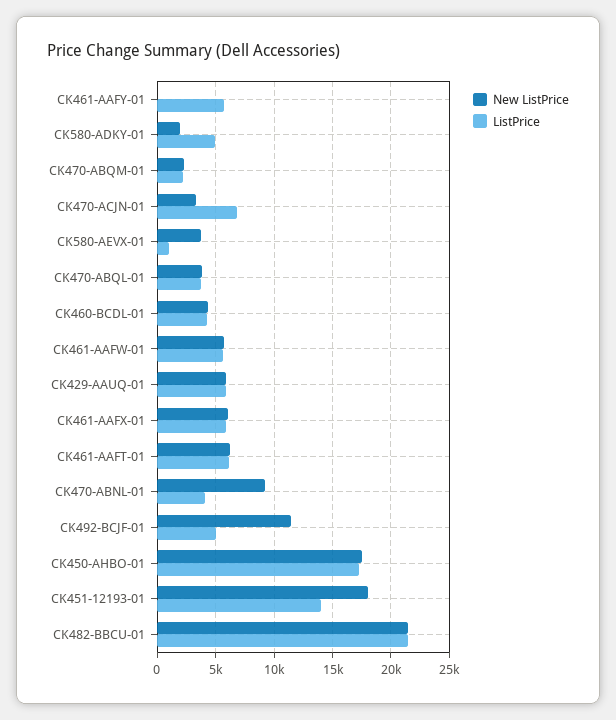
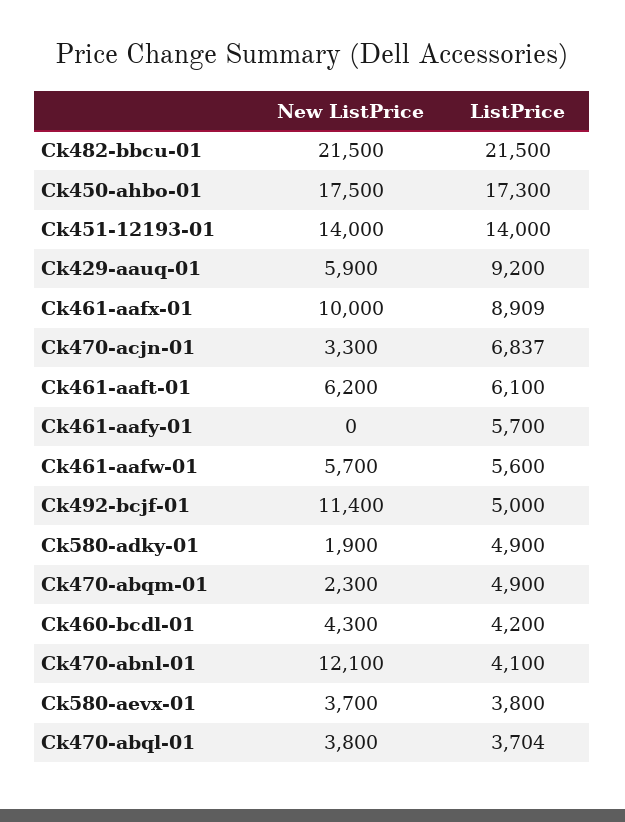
  {
    "New ListPrice": {
      "CK461-AAFY-01": 0,
      "CK580-ADKY-01": 1900,
      "CK470-ABQM-01": 2300,
      "CK470-ACJN-01": 3300,
      "CK580-AEVX-01": 3700,
      "CK470-ABQL-01": 3800,
      "CK460-BCDL-01": 4300,
      "CK461-AAFW-01": 5700,
      "CK429-AAUQ-01": 5900,
-     "CK461-AAFX-01": 6000,
+     "CK461-AAFX-01": 10000,
      "CK461-AAFT-01": 6200,
-     "CK470-ABNL-01": 9000,
+     "CK470-ABNL-01": 12100,
      "CK492-BCJF-01": 11400,
      "CK450-AHBO-01": 17500,
-     "CK451-12193-01": 18000,
+     "CK451-12193-01": 14000,
      "CK482-BBCU-01": 21500
    },
    "ListPrice": {
      "CK461-AAFY-01": 5700,
      "CK580-ADKY-01": 4900,
-     "CK470-ABQM-01": 2000,
+     "CK470-ABQM-01": 4900,
      "CK470-ACJN-01": 6837,
-     "CK580-AEVX-01": 1000,
+     "CK580-AEVX-01": 3800,
      "CK470-ABQL-01": 3704,
      "CK460-BCDL-01": 4200,
      "CK461-AAFW-01": 5600,
-     "CK429-AAUQ-01": 6000,
+     "CK429-AAUQ-01": 9200,
-     "CK461-AAFX-01": 6000,
+     "CK461-AAFX-01": 8909,
      "CK461-AAFT-01": 6100,
      "CK470-ABNL-01": 4100,
      "CK492-BCJF-01": 5000,
      "CK450-AHBO-01": 17300,
      "CK451-12193-01": 14000,
      "CK482-BBCU-01": 21500
    }
  }

